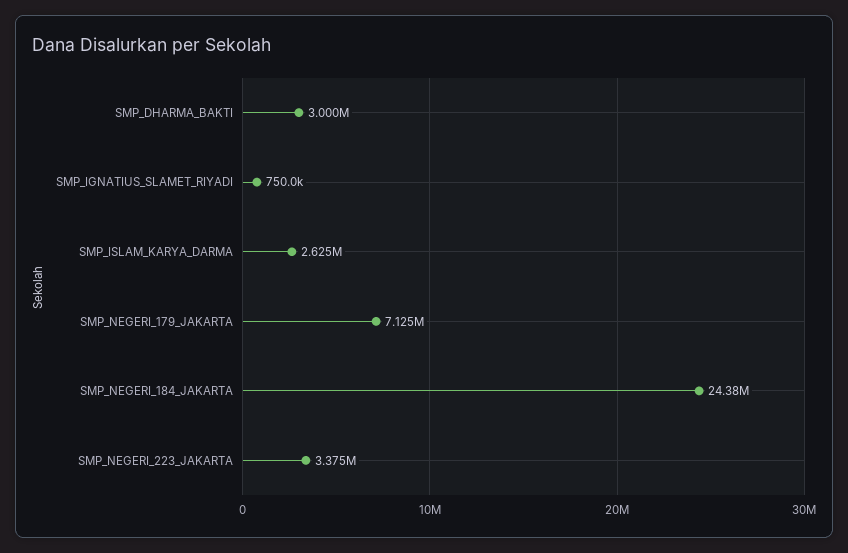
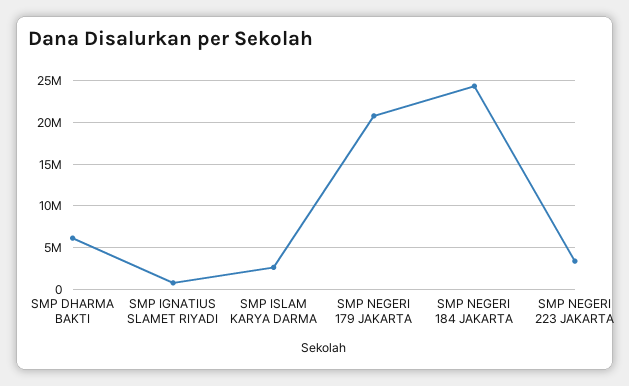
  {
-   "SMP_DHARMA_BAKTI": 3000000,
+   "SMP_DHARMA_BAKTI": 6000000,
    "SMP_IGNATIUS_SLAMET_RIYADI": 750000,
    "SMP_ISLAM_KARYA_DARMA": 2625000,
-   "SMP_NEGERI_179_JAKARTA": 7125000,
+   "SMP_NEGERI_179_JAKARTA": 21000000,
    "SMP_NEGERI_184_JAKARTA": 24380000,
    "SMP_NEGERI_223_JAKARTA": 3375000
  }

